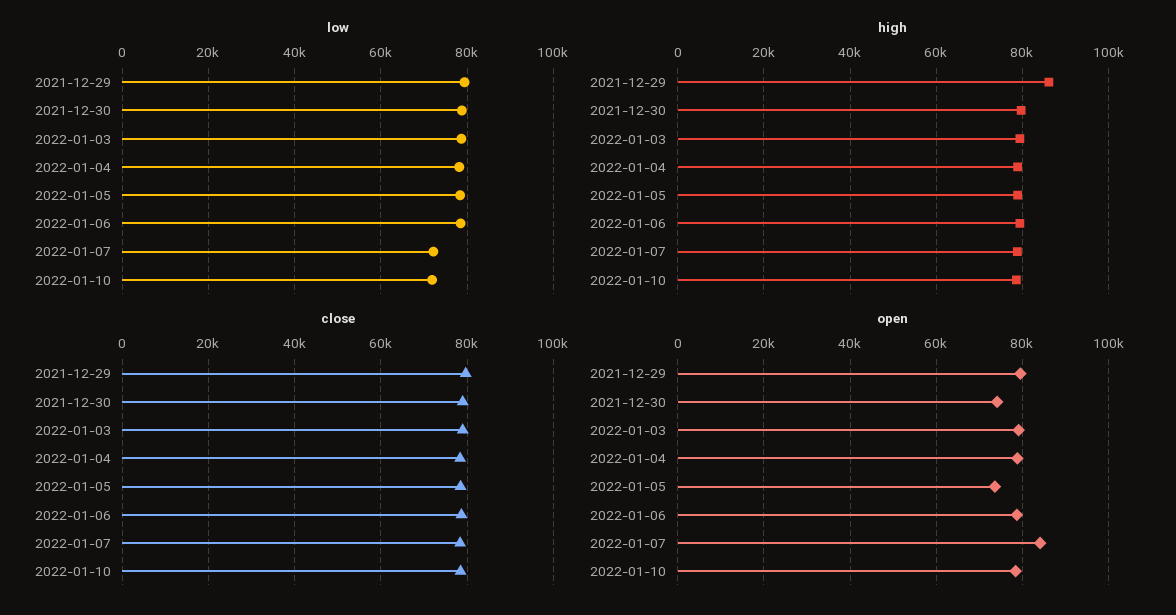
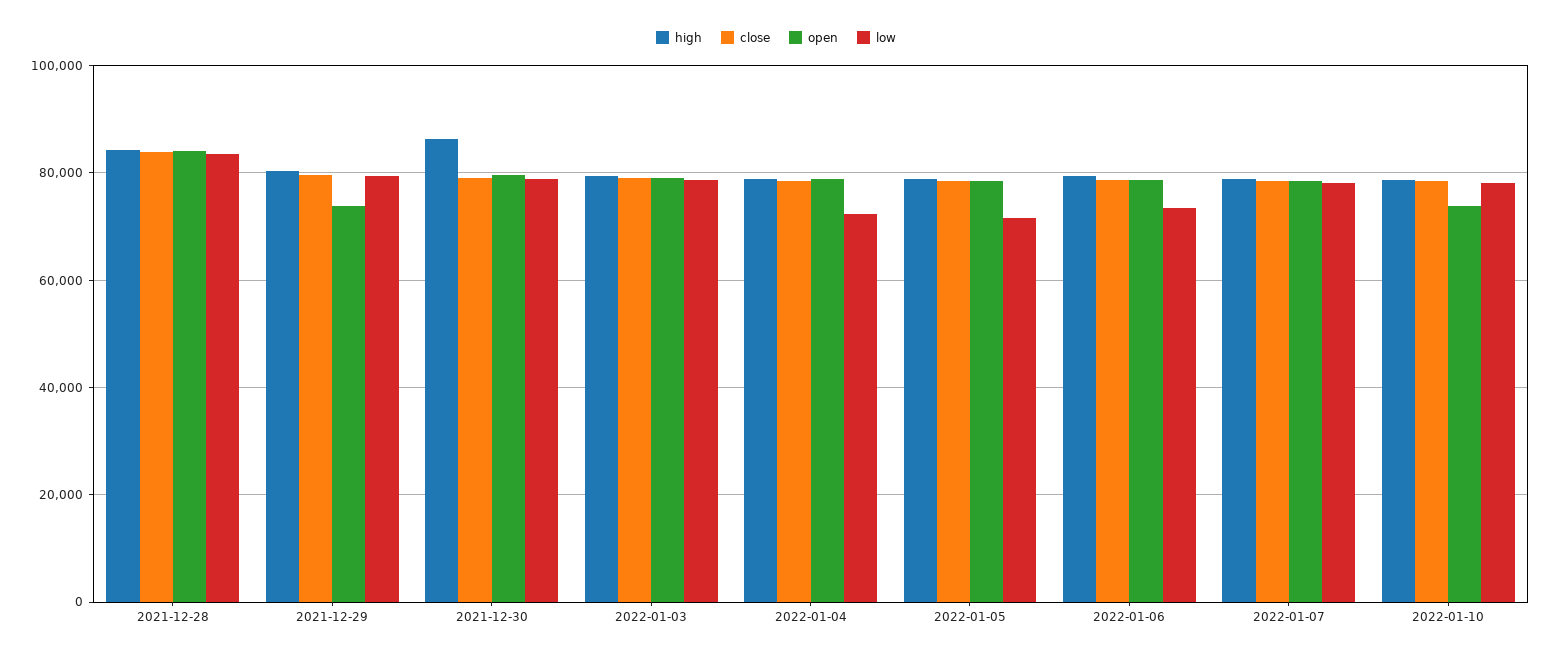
  {
    "low": {
      "2021-12-29": 80000,
      "2021-12-30": 78000,
      "2022-01-03": 78000,
-     "2022-01-04": 78000,
+     "2022-01-04": 72000,
-     "2022-01-05": 78000,
+     "2022-01-05": 72000,
-     "2022-01-06": 78000,
+     "2022-01-06": 74000,
-     "2022-01-07": 72000,
+     "2022-01-07": 78000,
-     "2022-01-10": 72000
+     "2022-01-10": 78000,
+     "2021-12-28": 84000
    },
    "high": {
-     "2021-12-29": 86000,
+     "2021-12-29": 80000,
-     "2021-12-30": 80000,
+     "2021-12-30": 86000,
      "2022-01-03": 80000,
      "2022-01-04": 78000,
      "2022-01-05": 78000,
      "2022-01-06": 80000,
      "2022-01-07": 78000,
-     "2022-01-10": 78000
+     "2022-01-10": 78000,
+     "2021-12-28": 84000
    },
    "close": {
      "2021-12-29": 80000,
      "2021-12-30": 80000,
      "2022-01-03": 80000,
      "2022-01-04": 78000,
      "2022-01-05": 78000,
      "2022-01-06": 78000,
      "2022-01-07": 78000,
-     "2022-01-10": 78000
+     "2022-01-10": 78000,
+     "2021-12-28": 84000
    },
    "open": {
-     "2021-12-29": 80000,
+     "2021-12-29": 74000,
-     "2021-12-30": 74000,
+     "2021-12-30": 80000,
      "2022-01-03": 80000,
      "2022-01-04": 78000,
-     "2022-01-05": 74000,
+     "2022-01-05": 78000,
      "2022-01-06": 78000,
-     "2022-01-07": 84000,
+     "2022-01-07": 78000,
-     "2022-01-10": 78000
+     "2022-01-10": 74000,
+     "2021-12-28": 84000
    }
  }

